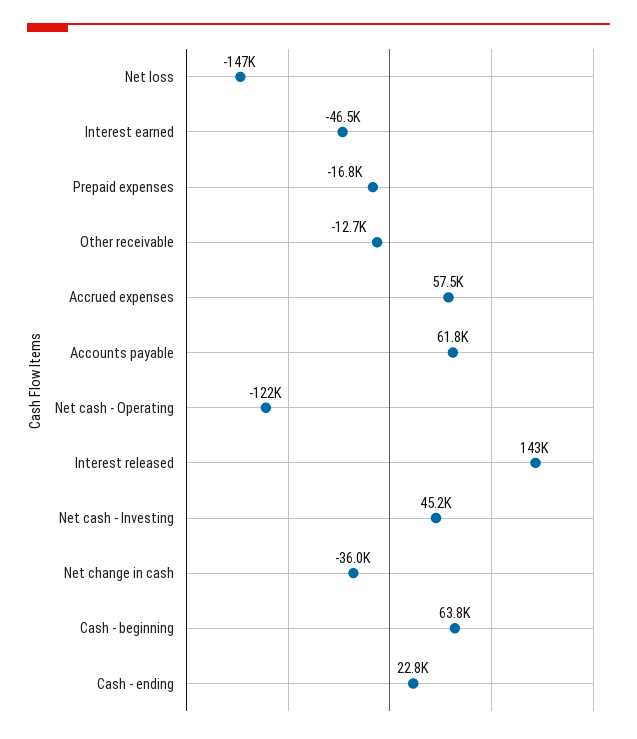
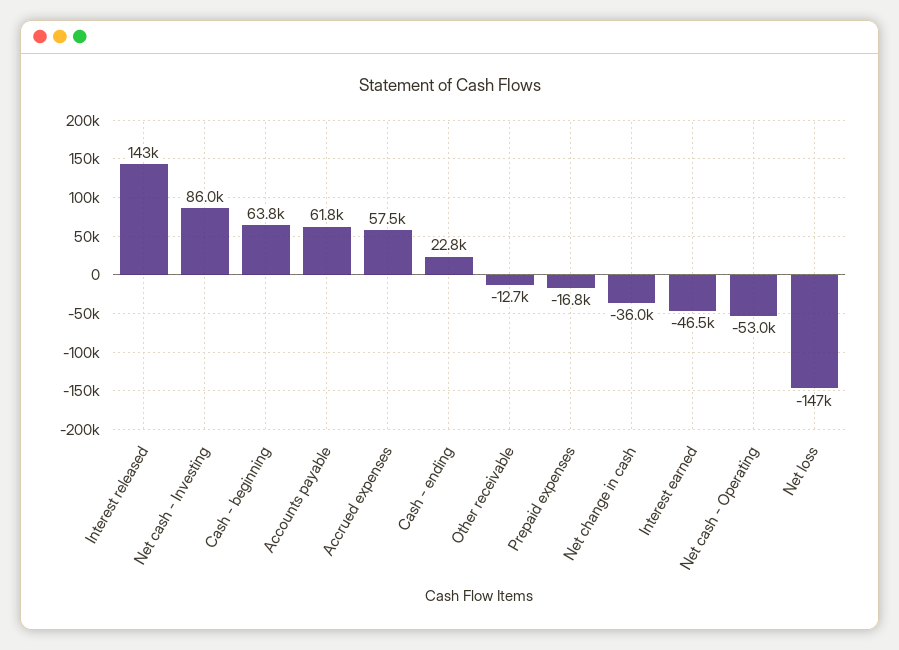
  {
    "Net loss": -147000,
    "Interest earned": -46500,
    "Prepaid expenses": -16800,
    "Other receivable": -12700,
    "Accrued expenses": 57500,
    "Accounts payable": 61800,
-   "Net cash - Operating": -122000,
+   "Net cash - Operating": -53000,
    "Interest released": 143000,
-   "Net cash - Investing": 45200,
+   "Net cash - Investing": 86000,
    "Net change in cash": -36000,
    "Cash - beginning": 63800,
    "Cash - ending": 22800
  }

